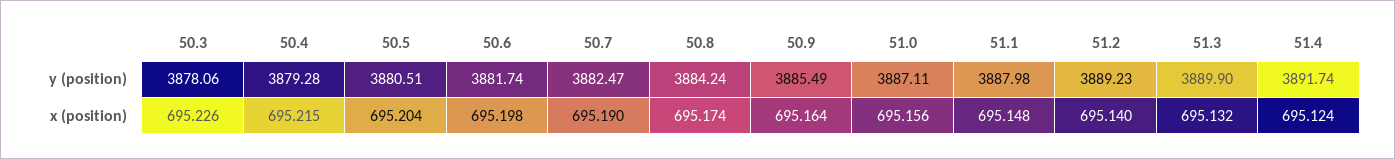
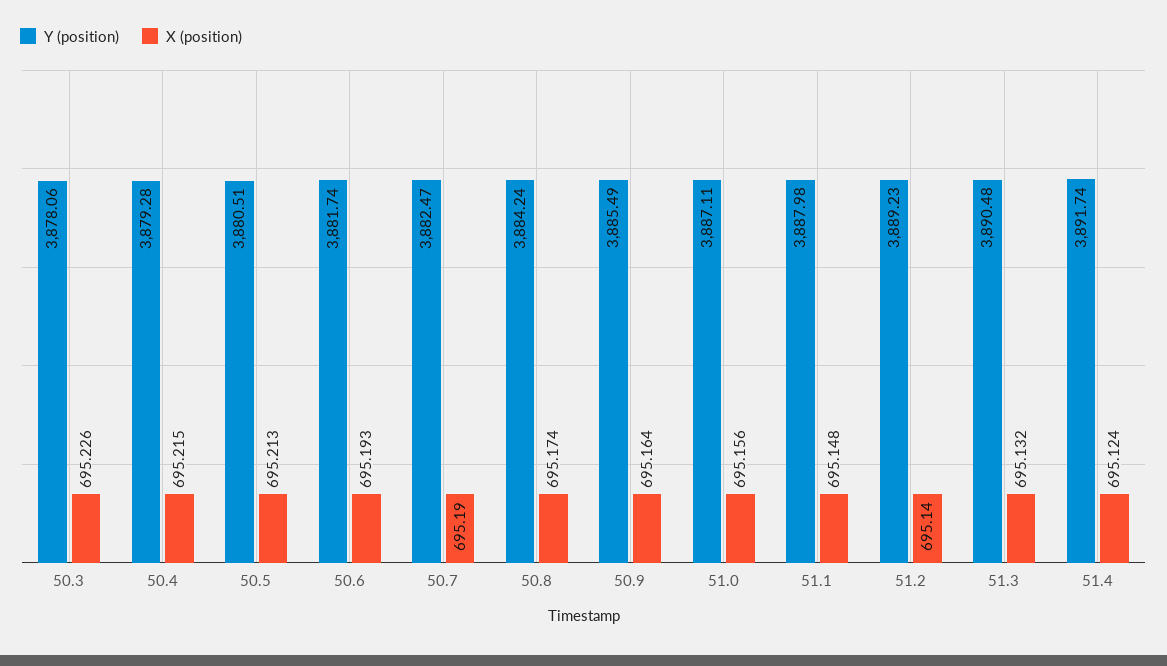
  {
    "y (position)": {
      "50.3": 3878.06,
      "50.4": 3879.28,
      "50.5": 3880.51,
      "50.6": 3881.74,
      "50.7": 3882.47,
      "50.8": 3884.24,
      "50.9": 3885.49,
      "51.0": 3887.11,
      "51.1": 3887.98,
      "51.2": 3889.23,
-     "51.3": 3889.9,
+     "51.3": 3890.48,
      "51.4": 3891.74
    },
    "x (position)": {
      "50.3": 695.226,
      "50.4": 695.215,
-     "50.5": 695.204,
+     "50.5": 695.213,
-     "50.6": 695.198,
+     "50.6": 695.193,
      "50.7": 695.19,
      "50.8": 695.174,
      "50.9": 695.164,
      "51.0": 695.156,
      "51.1": 695.148,
      "51.2": 695.14,
      "51.3": 695.132,
      "51.4": 695.124
    }
  }

